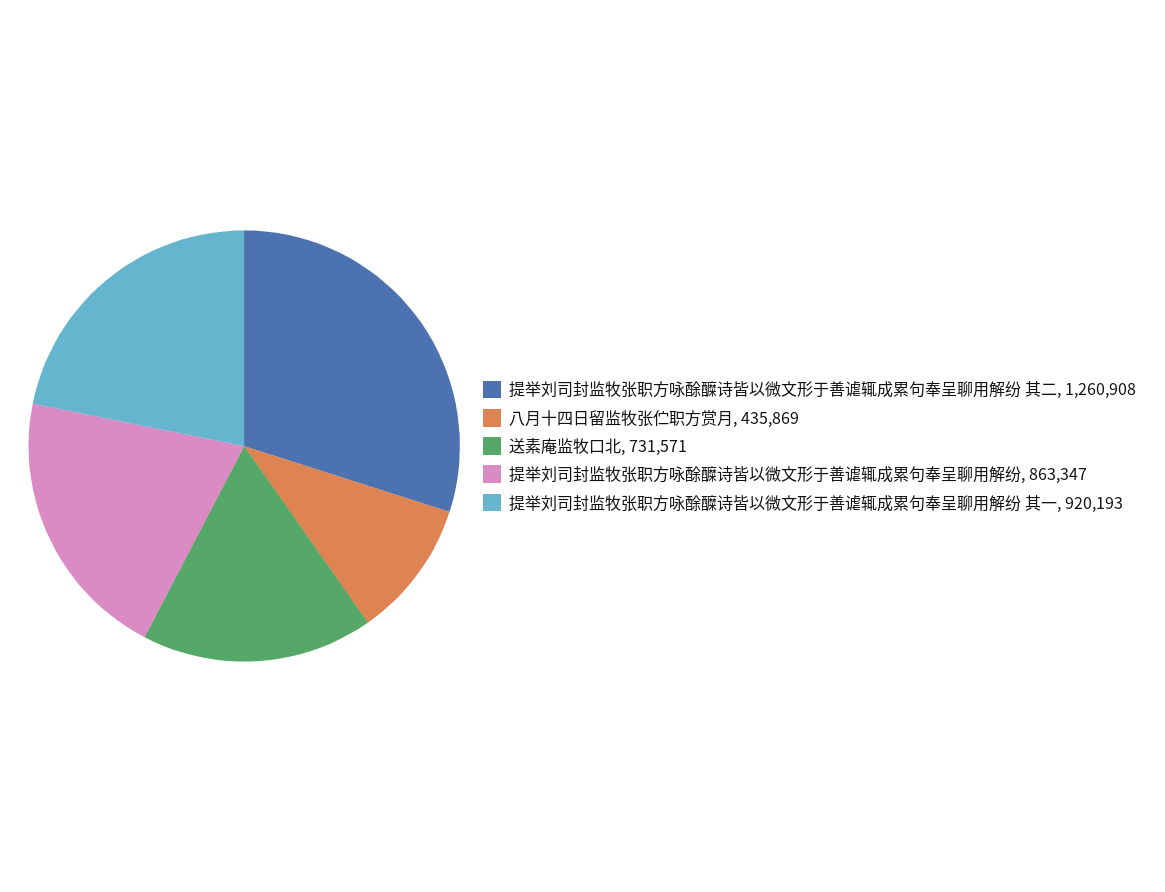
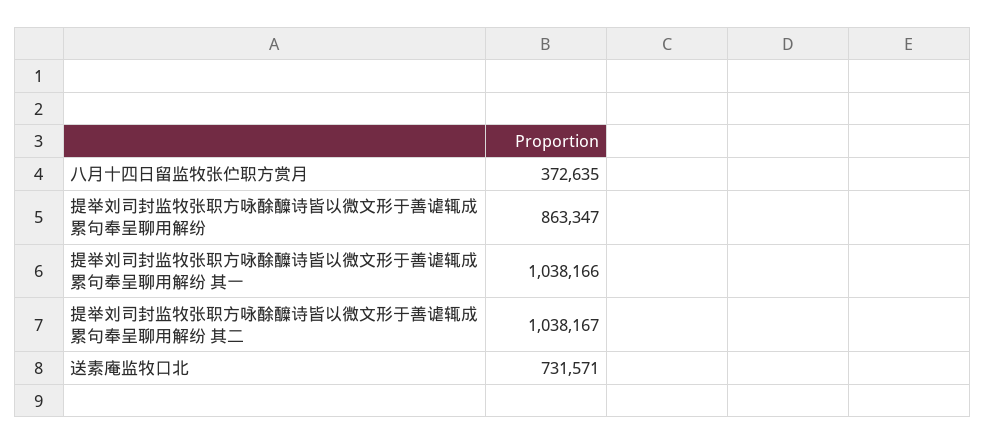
  {
-   "提举刘司封监牧张职方咏酴醾诗皆以微文形于善谑辄成累句奉呈聊用解纷 其二": 1260908,
+   "提举刘司封监牧张职方咏酴醾诗皆以微文形于善谑辄成累句奉呈聊用解纷 其二": 1038167,
-   "八月十四日留监牧张伫职方赏月": 435869,
+   "八月十四日留监牧张伫职方赏月": 372635,
    "送素庵监牧口北": 731571,
    "提举刘司封监牧张职方咏酴醾诗皆以微文形于善谑辄成累句奉呈聊用解纷": 863347,
-   "提举刘司封监牧张职方咏酴醾诗皆以微文形于善谑辄成累句奉呈聊用解纷 其一": 920193
+   "提举刘司封监牧张职方咏酴醾诗皆以微文形于善谑辄成累句奉呈聊用解纷 其一": 1038166
  }

